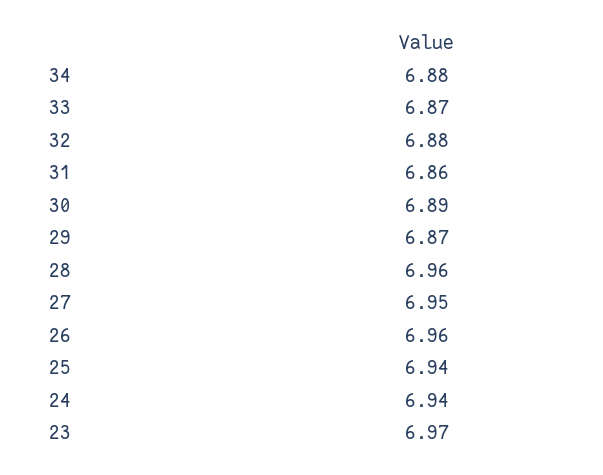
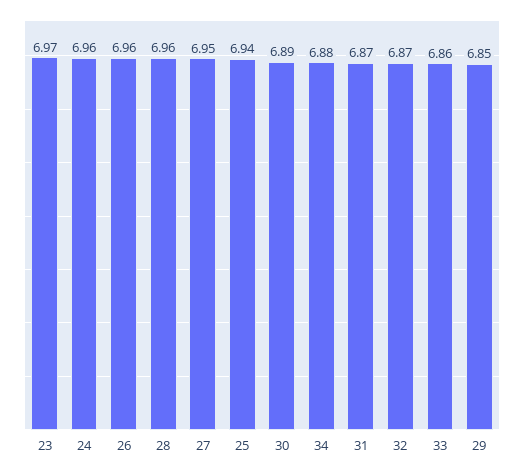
  {
    "34": 6.88,
-   "33": 6.87,
+   "33": 6.86,
-   "32": 6.88,
+   "32": 6.87,
-   "31": 6.86,
+   "31": 6.87,
    "30": 6.89,
-   "29": 6.87,
+   "29": 6.85,
    "28": 6.96,
    "27": 6.95,
    "26": 6.96,
    "25": 6.94,
-   "24": 6.94,
+   "24": 6.96,
    "23": 6.97
  }

